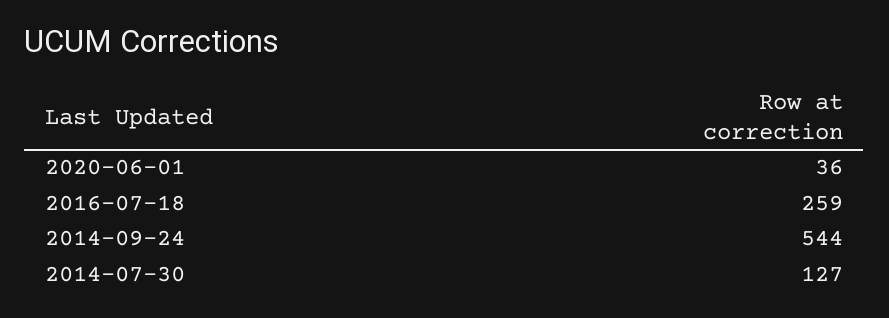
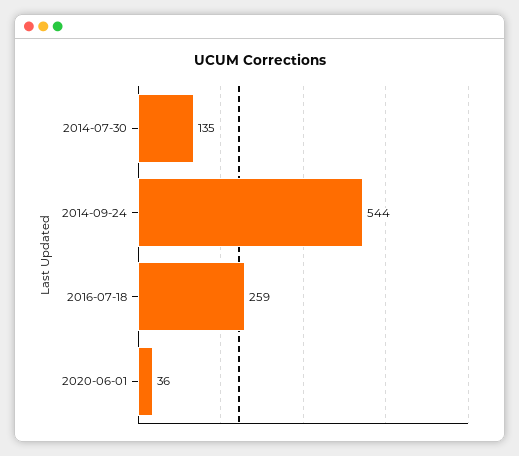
  {
    "2020-06-01": 36,
    "2016-07-18": 259,
    "2014-09-24": 544,
-   "2014-07-30": 127
+   "2014-07-30": 135
  }

